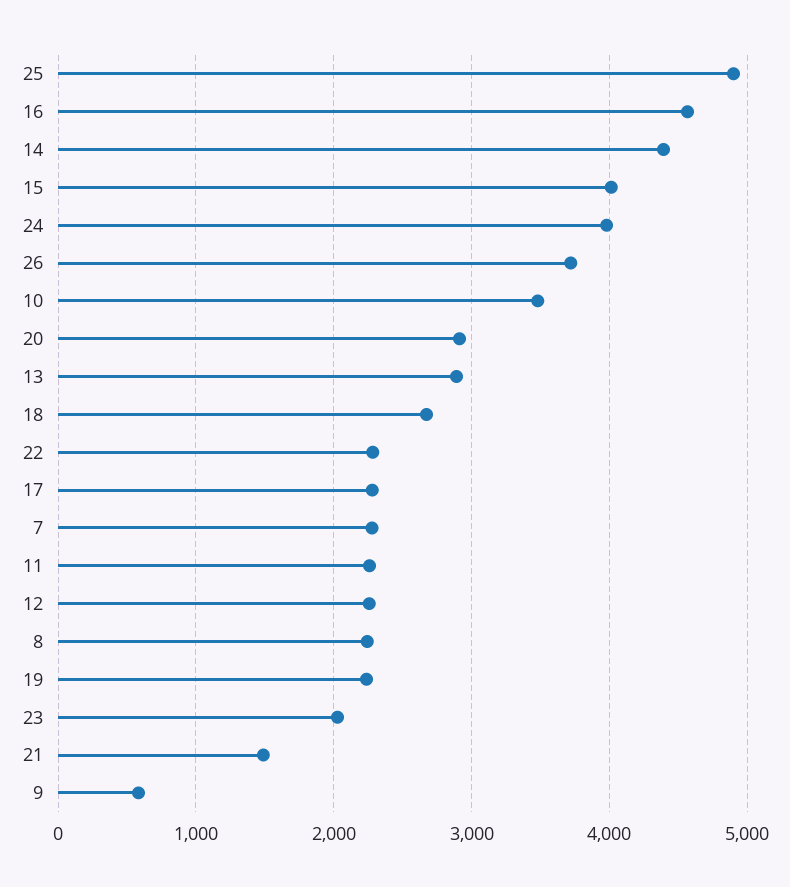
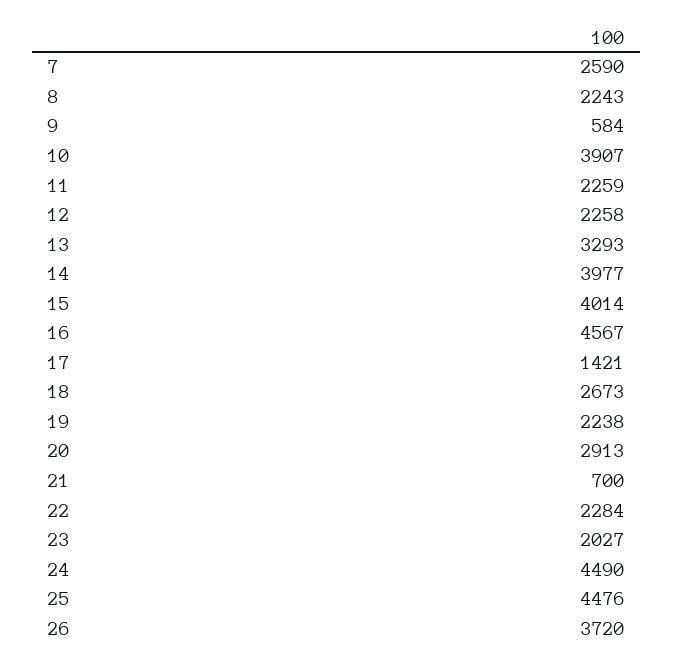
  {
-   "25": 4900,
+   "25": 4476,
    "16": 4567,
-   "14": 4400,
+   "14": 3977,
    "15": 4014,
-   "24": 4000,
+   "24": 4490,
    "26": 3720,
-   "10": 3500,
+   "10": 3907,
    "20": 2913,
-   "13": 2900,
+   "13": 3293,
    "18": 2673,
    "22": 2284,
-   "17": 2300,
+   "17": 1421,
-   "7": 2300,
+   "7": 2590,
    "11": 2259,
    "12": 2258,
    "8": 2243,
    "19": 2238,
    "23": 2027,
-   "21": 1500,
+   "21": 700,
    "9": 584
  }

